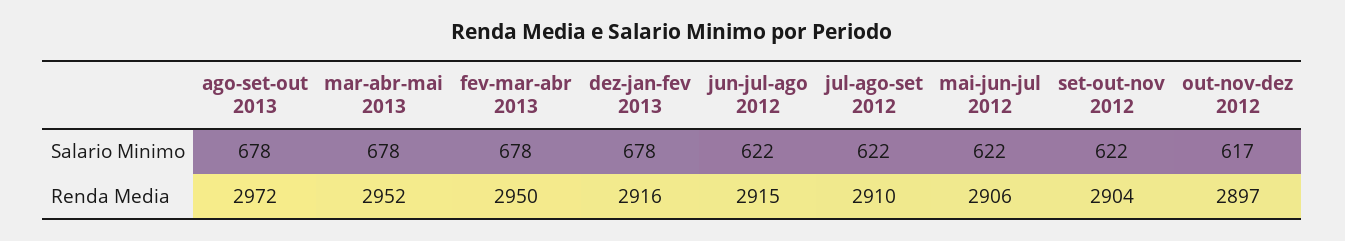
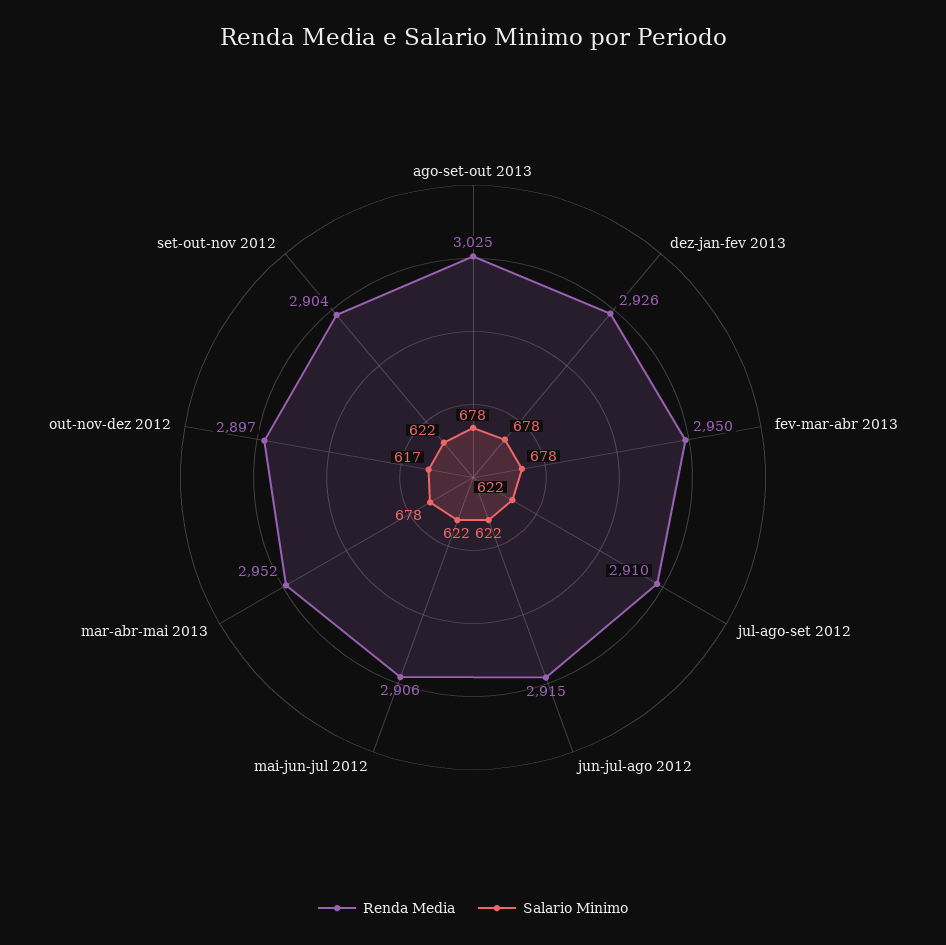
  {
    "Salario Minimo": {
      "ago-set-out 2013": 678,
      "mar-abr-mai 2013": 678,
      "fev-mar-abr 2013": 678,
      "dez-jan-fev 2013": 678,
      "jun-jul-ago 2012": 622,
      "jul-ago-set 2012": 622,
      "mai-jun-jul 2012": 622,
      "set-out-nov 2012": 622,
      "out-nov-dez 2012": 617
    },
    "Renda Media": {
-     "ago-set-out 2013": 2972,
+     "ago-set-out 2013": 3025,
      "mar-abr-mai 2013": 2952,
      "fev-mar-abr 2013": 2950,
-     "dez-jan-fev 2013": 2916,
+     "dez-jan-fev 2013": 2926,
      "jun-jul-ago 2012": 2915,
      "jul-ago-set 2012": 2910,
      "mai-jun-jul 2012": 2906,
      "set-out-nov 2012": 2904,
      "out-nov-dez 2012": 2897
    }
  }

